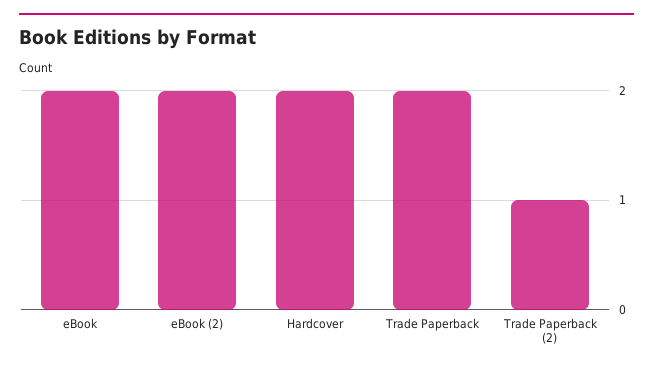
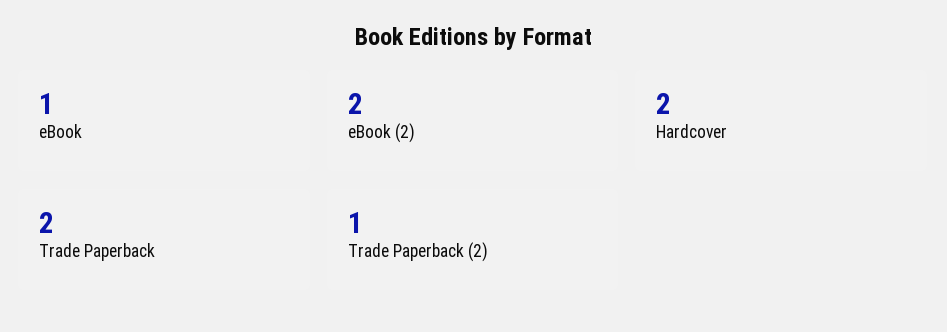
  {
-   "eBook": 2,
+   "eBook": 1,
    "eBook (2)": 2,
    "Hardcover": 2,
    "Trade Paperback": 2,
    "Trade Paperback (2)": 1
  }

